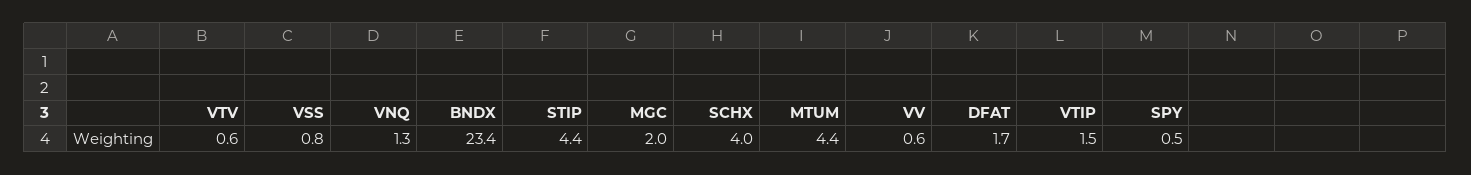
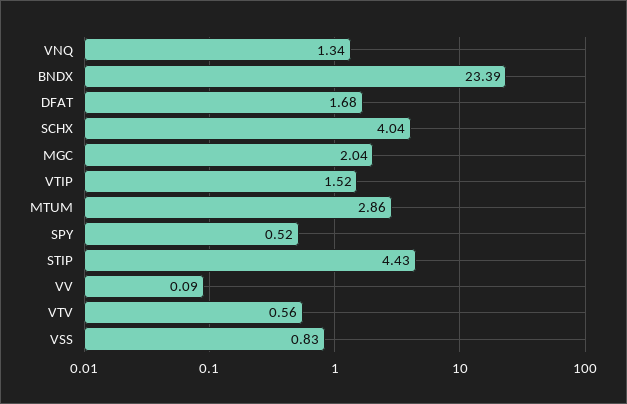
  {
    "VTV": 0.56,
    "VSS": 0.83,
    "VNQ": 1.34,
    "BNDX": 23.39,
    "STIP": 4.43,
    "MGC": 2.04,
    "SCHX": 4.04,
-   "MTUM": 4.4,
+   "MTUM": 2.86,
-   "VV": 0.6,
+   "VV": 0.09,
    "DFAT": 1.68,
    "VTIP": 1.52,
    "SPY": 0.52
  }

